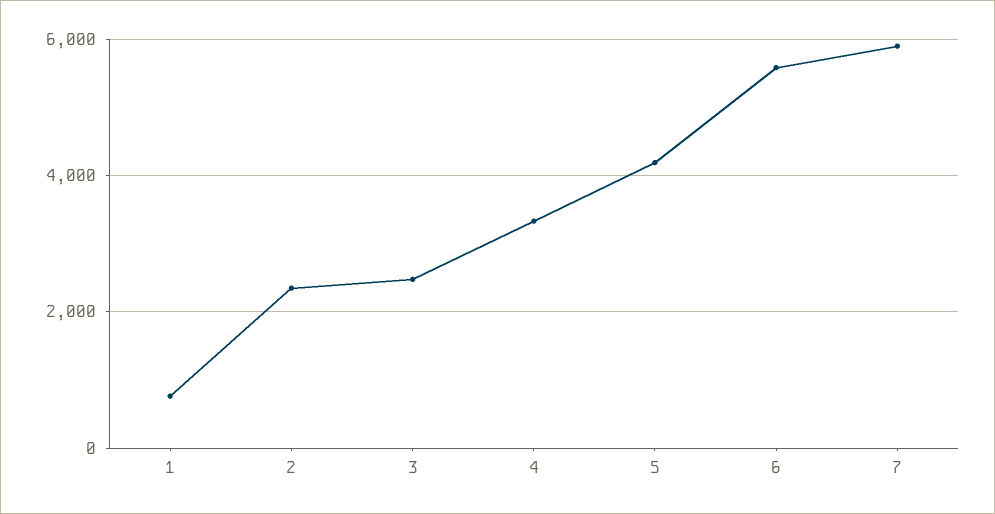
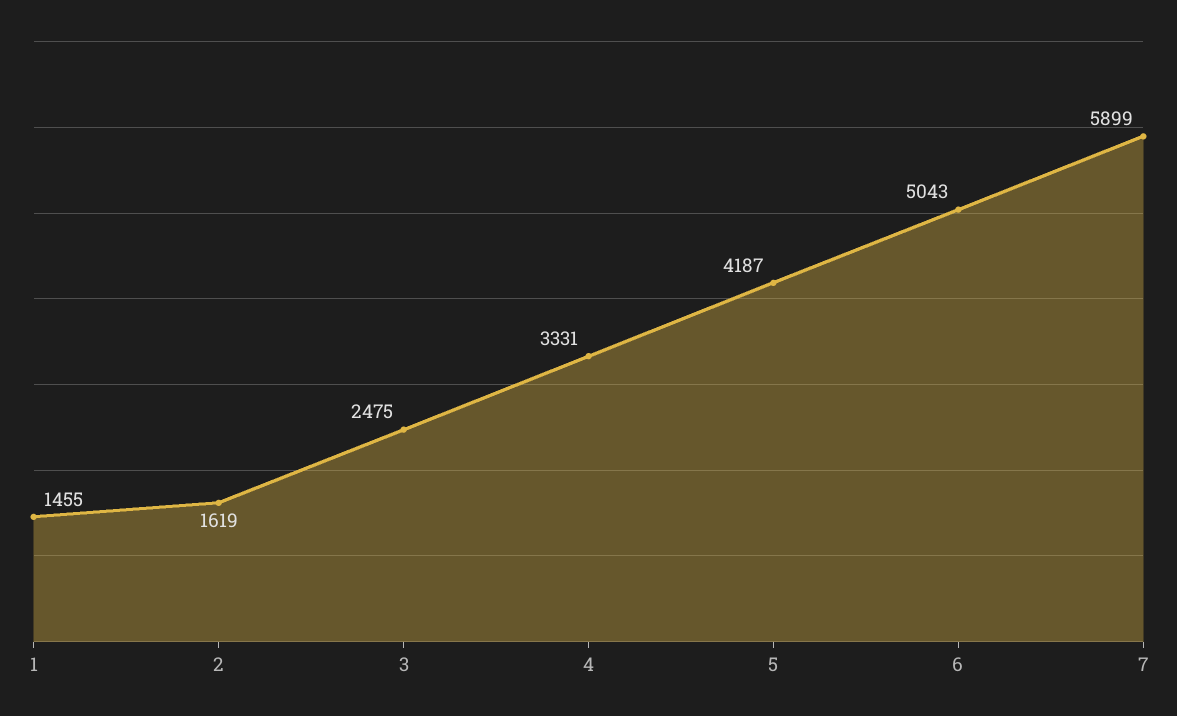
  {
-   "1": 800,
+   "1": 1455,
-   "2": 2400,
+   "2": 1619,
    "3": 2475,
    "4": 3331,
    "5": 4187,
-   "6": 5600,
+   "6": 5043,
    "7": 5899
  }

